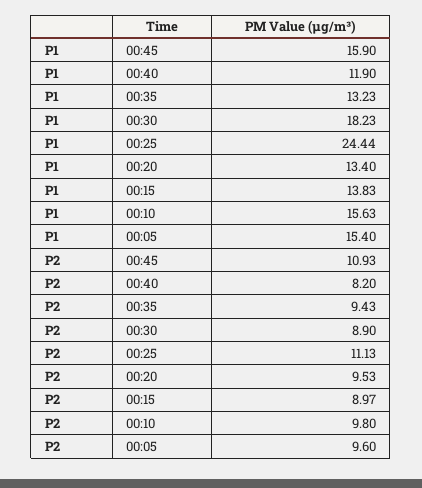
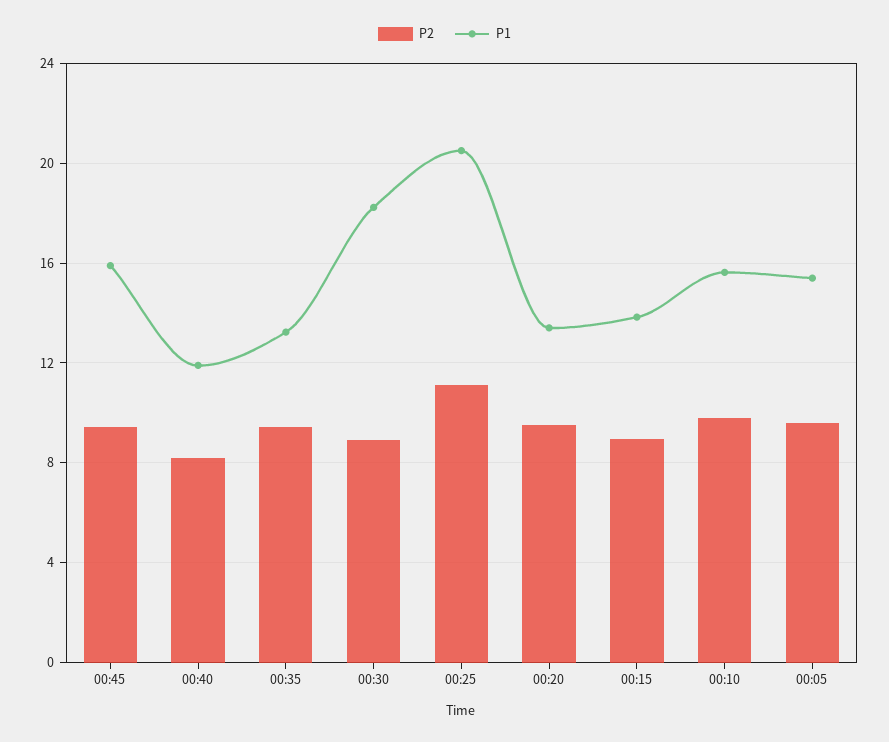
  {
    "P1": {
      "00:45": 15.9,
      "00:40": 11.9,
      "00:35": 13.23,
      "00:30": 18.23,
-     "00:25": 24.44,
+     "00:25": 20.5,
      "00:20": 13.4,
      "00:15": 13.83,
      "00:10": 15.63,
      "00:05": 15.4
    },
    "P2": {
-     "00:45": 10.93,
+     "00:45": 9.5,
      "00:40": 8.2,
      "00:35": 9.43,
      "00:30": 8.9,
      "00:25": 11.13,
      "00:20": 9.53,
      "00:15": 8.97,
      "00:10": 9.8,
      "00:05": 9.6
    }
  }

